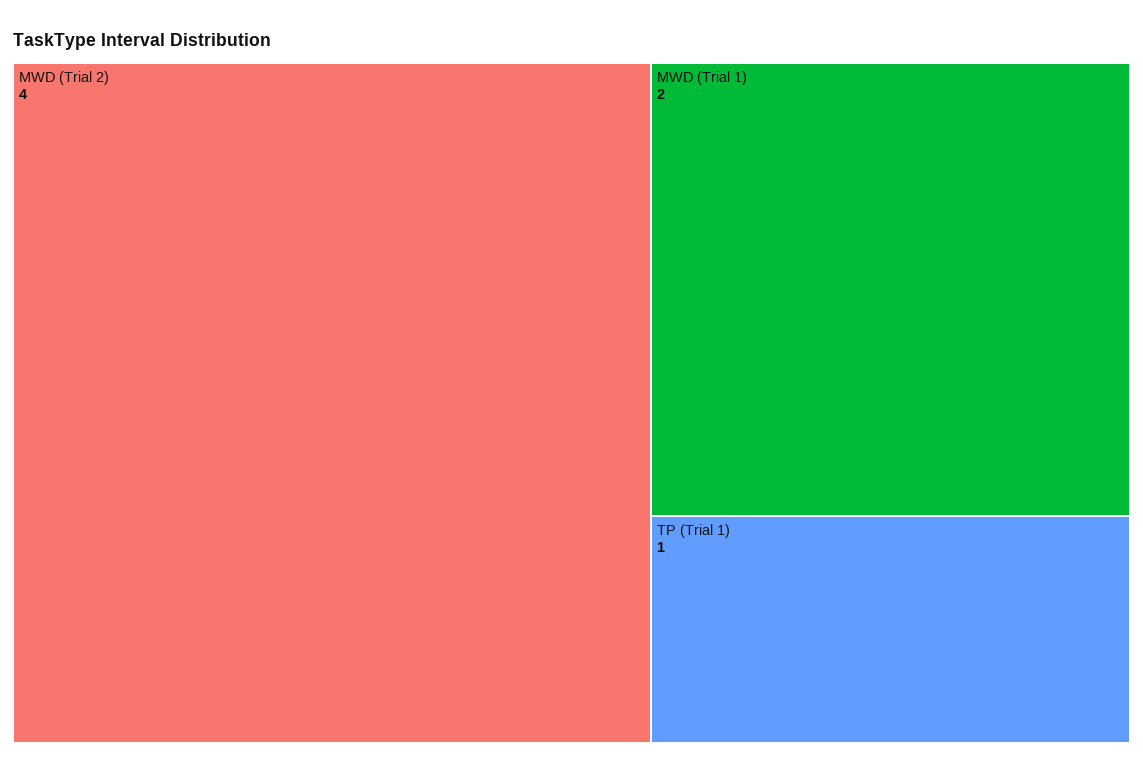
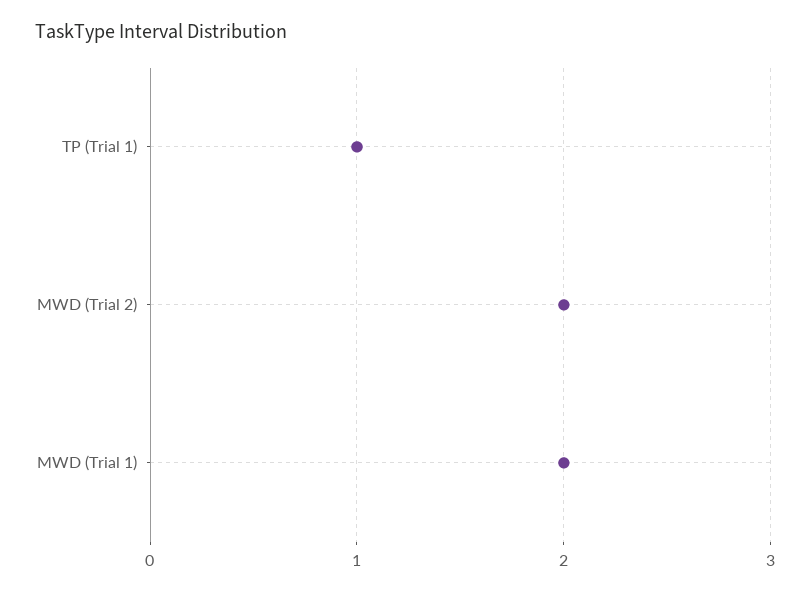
  {
-   "MWD (Trial 2)": 4,
+   "MWD (Trial 2)": 2,
    "MWD (Trial 1)": 2,
    "TP (Trial 1)": 1
  }

